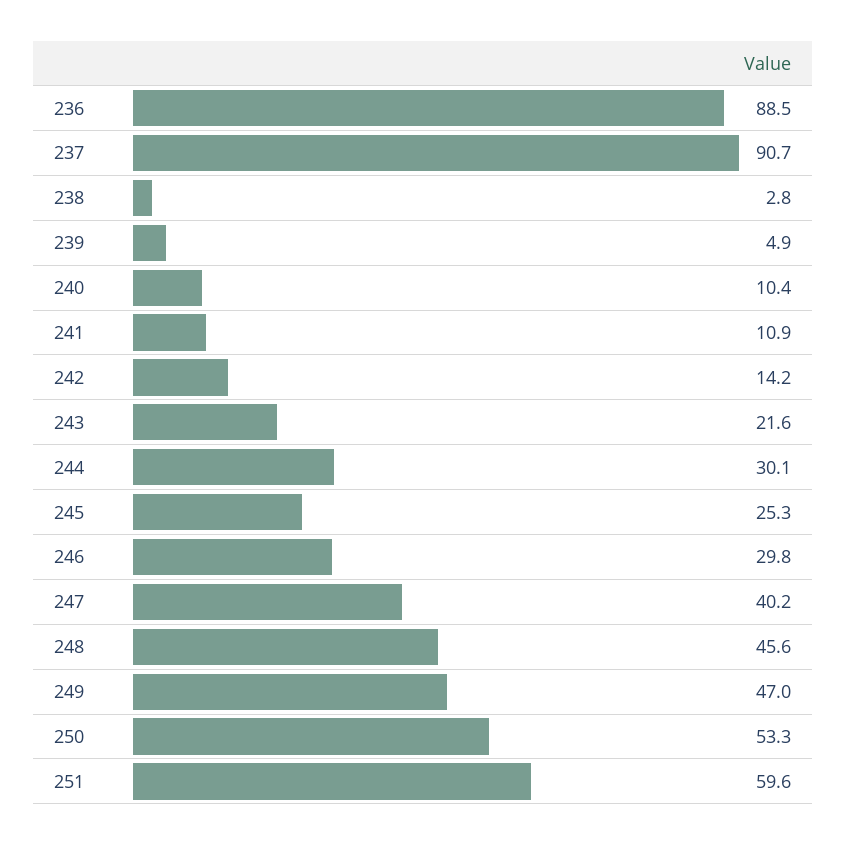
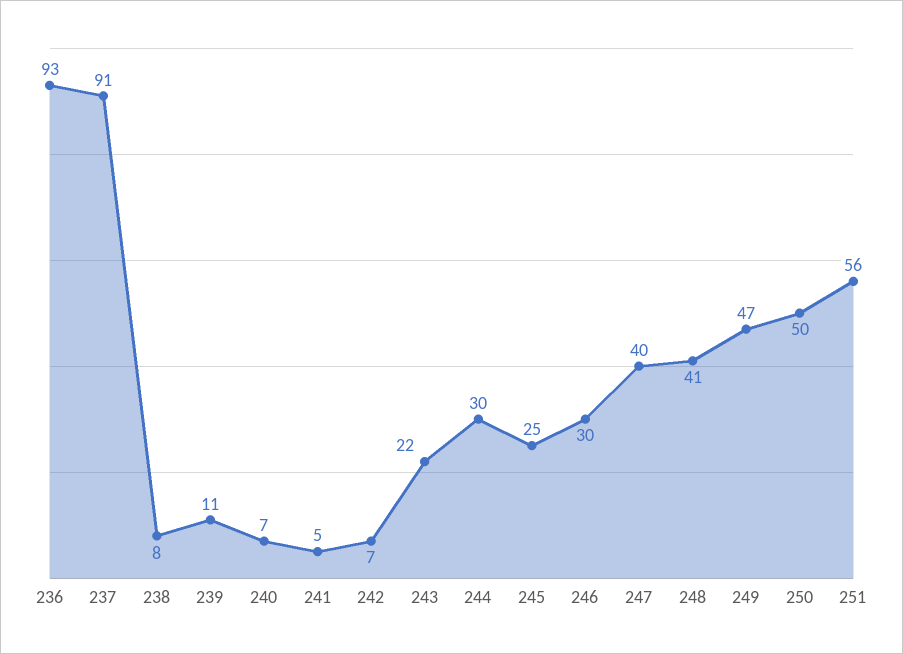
  {
-   "236": 88.5,
+   "236": 93,
    "237": 90.7,
-   "238": 2.8,
+   "238": 8,
-   "239": 4.9,
+   "239": 11,
-   "240": 10.4,
+   "240": 7,
-   "241": 10.9,
+   "241": 5,
-   "242": 14.2,
+   "242": 7,
    "243": 21.6,
    "244": 30.1,
    "245": 25.3,
    "246": 29.8,
    "247": 40.2,
-   "248": 45.6,
+   "248": 41,
    "249": 47,
-   "250": 53.3,
+   "250": 50,
-   "251": 59.6
+   "251": 56
  }

